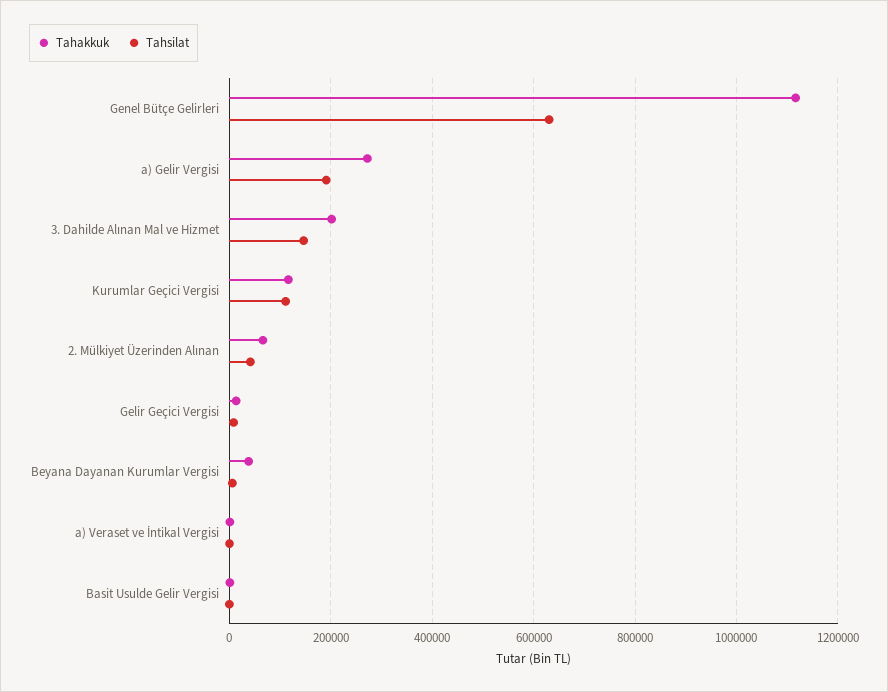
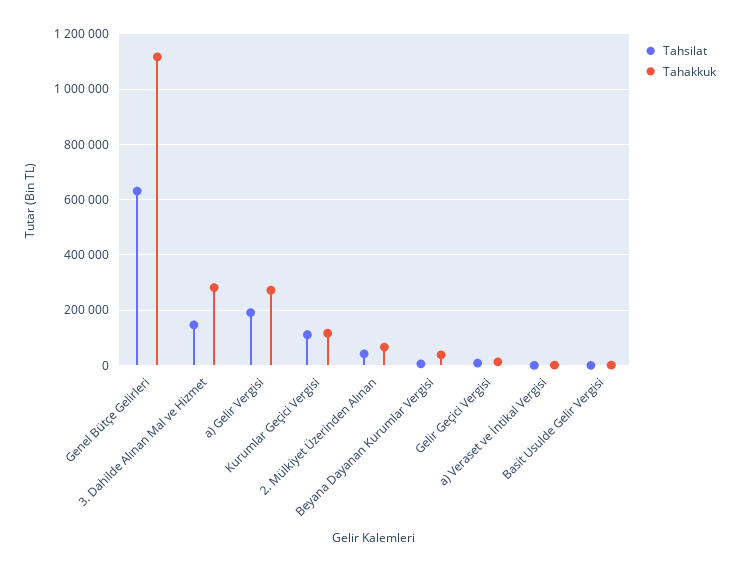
  {
    "Tahakkuk": {
      "Genel Bütçe Gelirleri": 1120000,
      "a) Gelir Vergisi": 280000,
-     "3. Dahilde Alınan Mal ve Hizmet": 200000,
+     "3. Dahilde Alınan Mal ve Hizmet": 275000,
      "Kurumlar Geçici Vergisi": 120000,
      "2. Mülkiyet Üzerinden Alınan": 60000,
      "Gelir Geçici Vergisi": 20000,
      "Beyana Dayanan Kurumlar Vergisi": 40000,
      "a) Veraset ve İntikal Vergisi": 0,
      "Basit Usulde Gelir Vergisi": 0
    },
    "Tahsilat": {
      "Genel Bütçe Gelirleri": 640000,
      "a) Gelir Vergisi": 200000,
      "3. Dahilde Alınan Mal ve Hizmet": 140000,
      "Kurumlar Geçici Vergisi": 120000,
      "2. Mülkiyet Üzerinden Alınan": 40000,
      "Gelir Geçici Vergisi": 0,
      "Beyana Dayanan Kurumlar Vergisi": 0,
      "a) Veraset ve İntikal Vergisi": 0,
      "Basit Usulde Gelir Vergisi": 0
    }
  }

